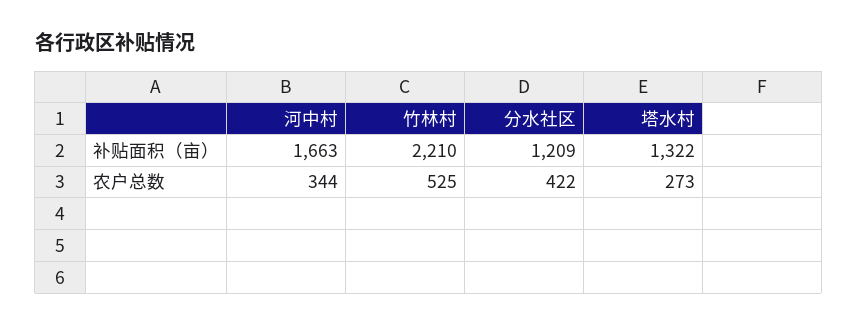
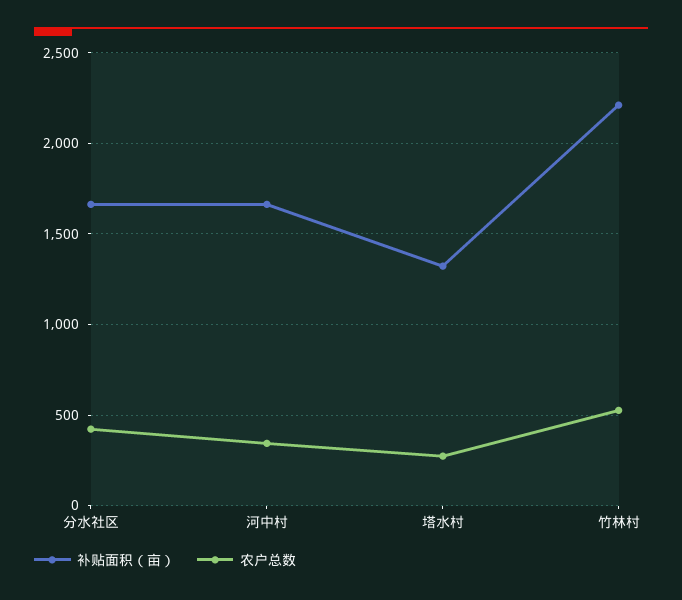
  {
    "补贴面积（亩）": {
      "河中村": 1663,
      "竹林村": 2210,
-     "分水社区": 1209,
+     "分水社区": 1650,
      "塔水村": 1322
    },
    "农户总数": {
      "河中村": 344,
      "竹林村": 525,
      "分水社区": 422,
      "塔水村": 273
    }
  }

